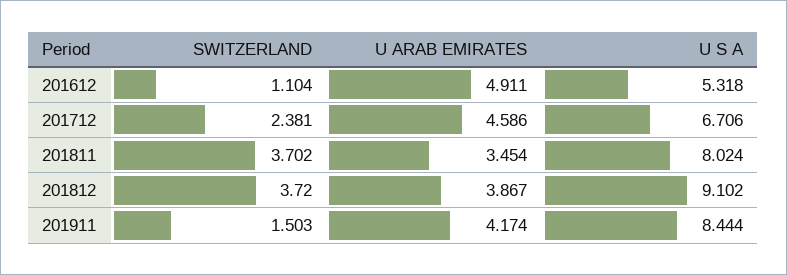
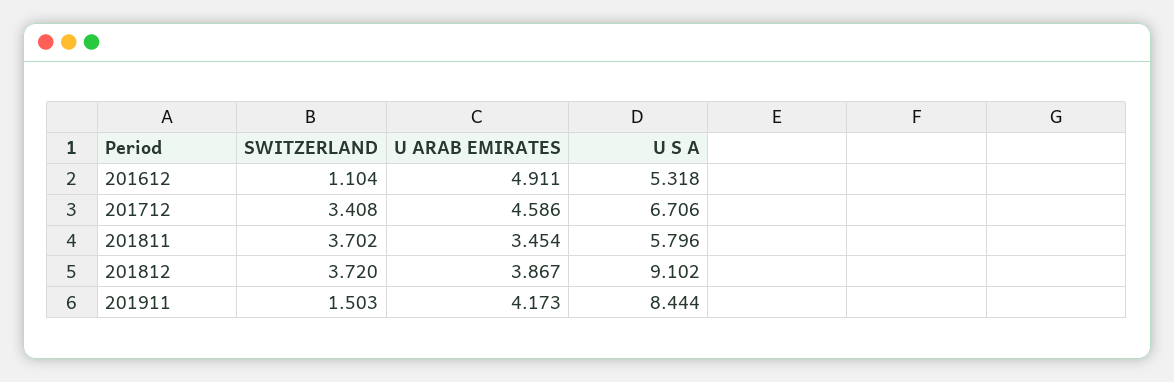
  {
    "SWITZERLAND": {
      "201612": 1.104,
-     "201712": 2.381,
+     "201712": 3.408,
      "201811": 3.702,
      "201812": 3.72,
      "201911": 1.503
    },
    "U ARAB EMIRATES": {
      "201612": 4.911,
      "201712": 4.586,
      "201811": 3.454,
      "201812": 3.867,
-     "201911": 4.174
+     "201911": 4.173
    },
    "U S A": {
      "201612": 5.318,
      "201712": 6.706,
-     "201811": 8.024,
+     "201811": 5.796,
      "201812": 9.102,
      "201911": 8.444
    }
  }

